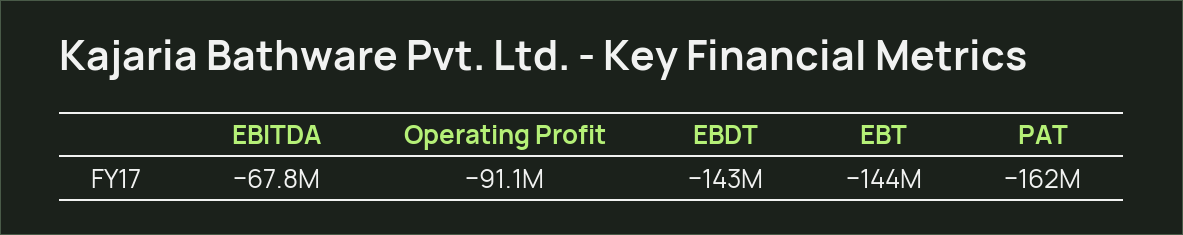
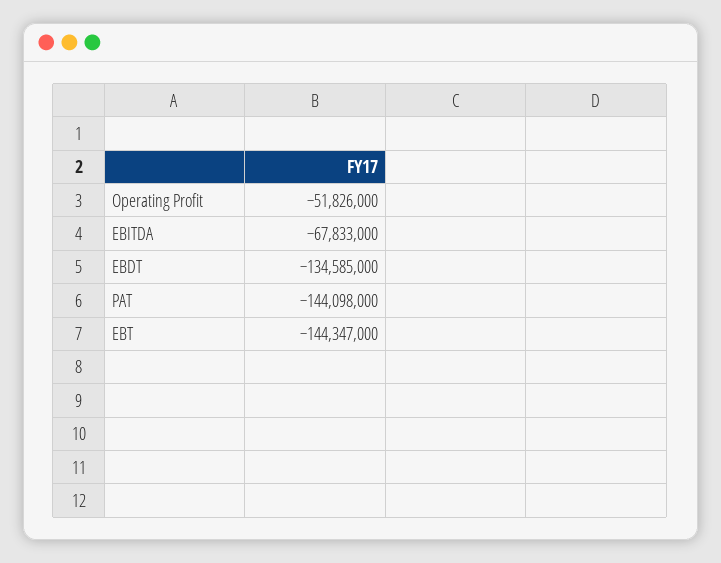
  {
    "EBITDA": -67833000,
-   "Operating Profit": -91100000,
+   "Operating Profit": -51826000,
-   "EBDT": -143000000,
+   "EBDT": -134585000,
    "EBT": -144347000,
-   "PAT": -162000000
+   "PAT": -144098000
  }

